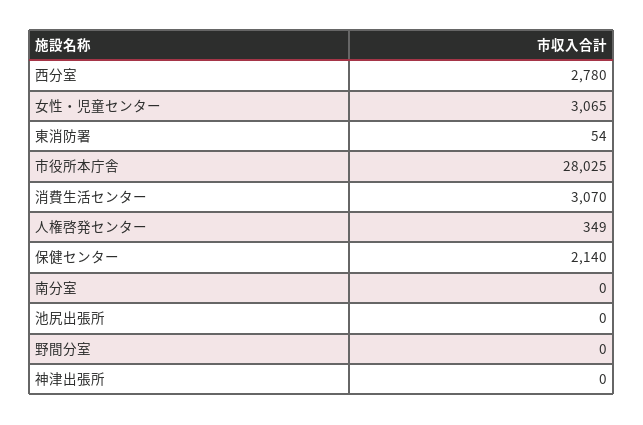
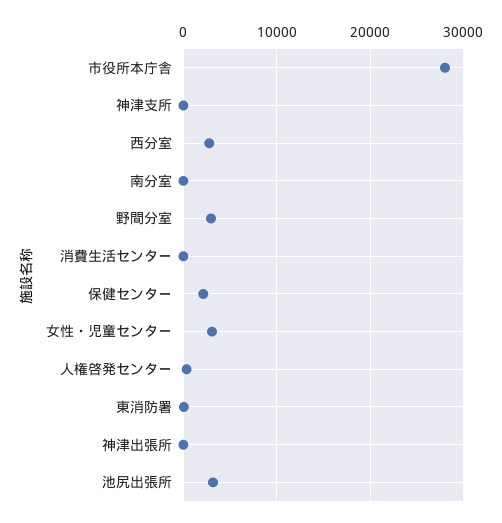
  {
    "西分室": 2780,
    "女性・児童センター": 3065,
    "東消防署": 54,
    "市役所本庁舎": 28025,
-   "消費生活センター": 3070,
+   "消費生活センター": 0,
    "人権啓発センター": 349,
    "保健センター": 2140,
    "南分室": 0,
-   "池尻出張所": 0,
+   "池尻出張所": 3000,
-   "野間分室": 0,
+   "野間分室": 3000,
-   "神津出張所": 0
+   "神津出張所": 0,
+   "神津支所": 0
  }

